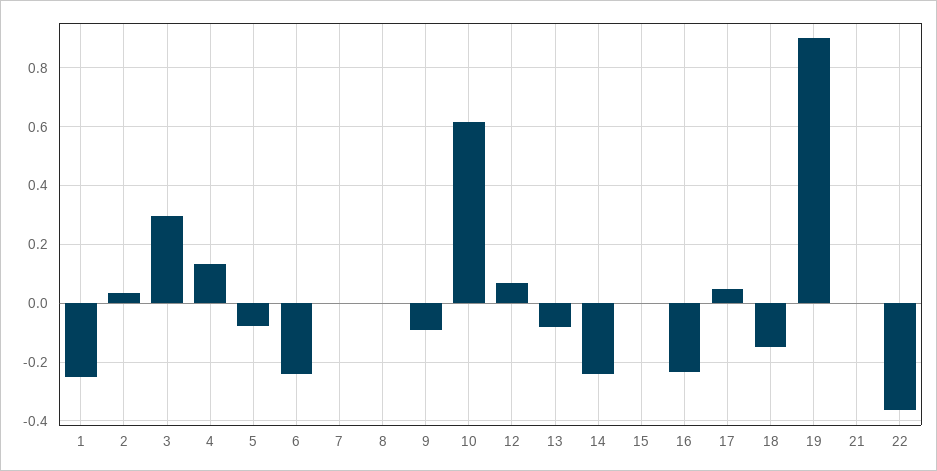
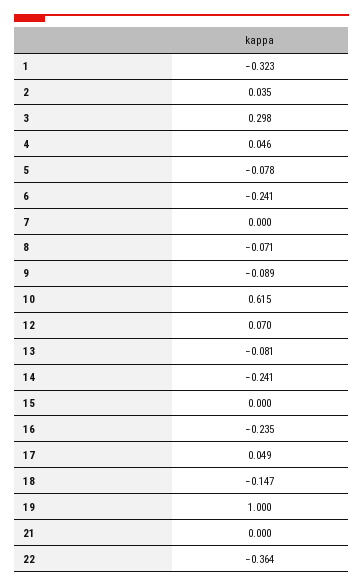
  {
-   "1": -0.25,
+   "1": -0.323,
    "2": 0.035,
    "3": 0.298,
-   "4": 0.125,
+   "4": 0.046,
    "5": -0.078,
    "6": -0.241,
    "7": 0,
-   "8": 0,
+   "8": -0.071,
    "9": -0.089,
    "10": 0.615,
    "12": 0.07,
    "13": -0.081,
    "14": -0.241,
    "15": 0,
    "16": -0.235,
    "17": 0.049,
    "18": -0.147,
-   "19": 0.9,
+   "19": 1,
    "21": 0,
    "22": -0.364
  }

